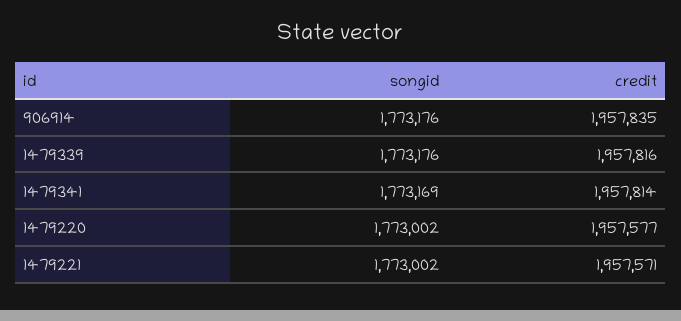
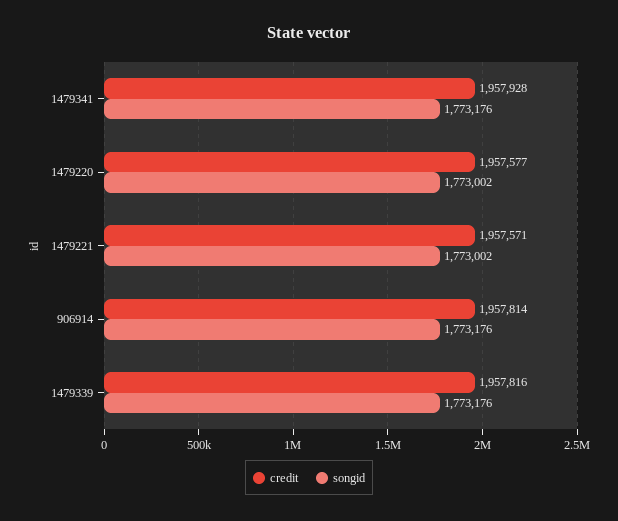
  {
    "songid": {
      "906914": 1773176,
      "1479339": 1773176,
-     "1479341": 1773169,
+     "1479341": 1773176,
      "1479220": 1773002,
      "1479221": 1773002
    },
    "credit": {
-     "906914": 1957835,
+     "906914": 1957814,
      "1479339": 1957816,
-     "1479341": 1957814,
+     "1479341": 1957928,
      "1479220": 1957577,
      "1479221": 1957571
    }
  }

